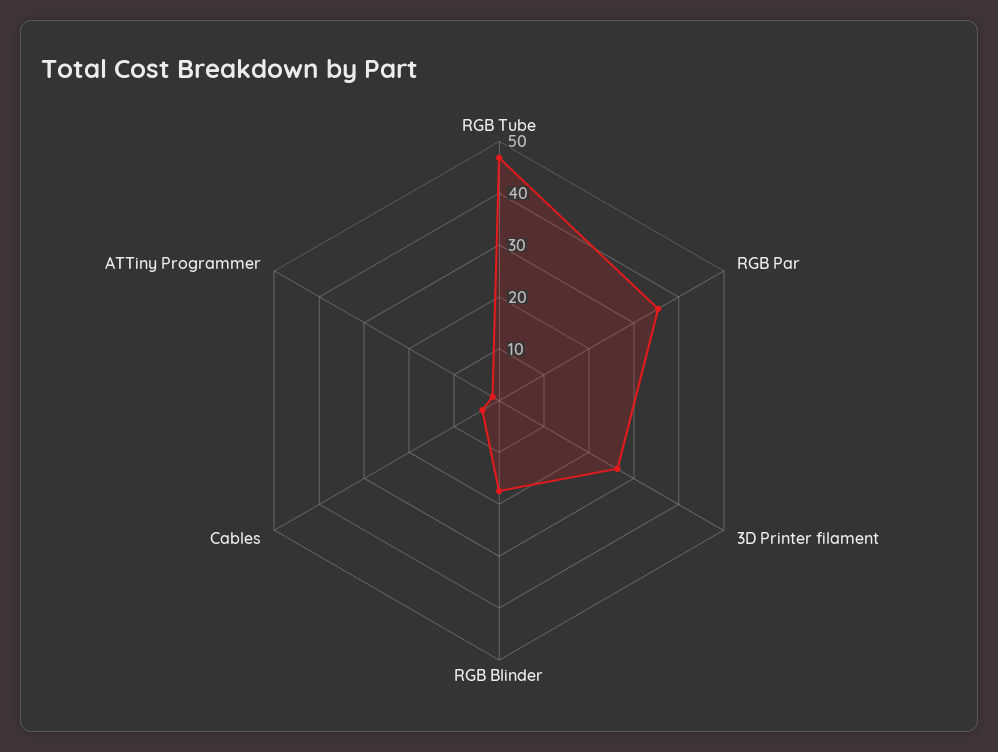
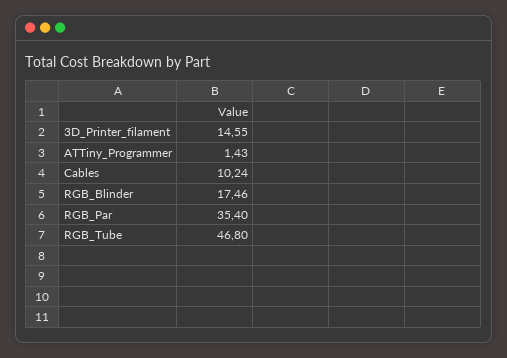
  {
    "RGB Tube": 46.8,
    "RGB Par": 35.4,
-   "3D Printer filament": 26,
+   "3D Printer filament": 14.55,
    "RGB Blinder": 17.46,
-   "Cables": 4,
+   "Cables": 10.24,
    "ATTiny Programmer": 1.43
  }

